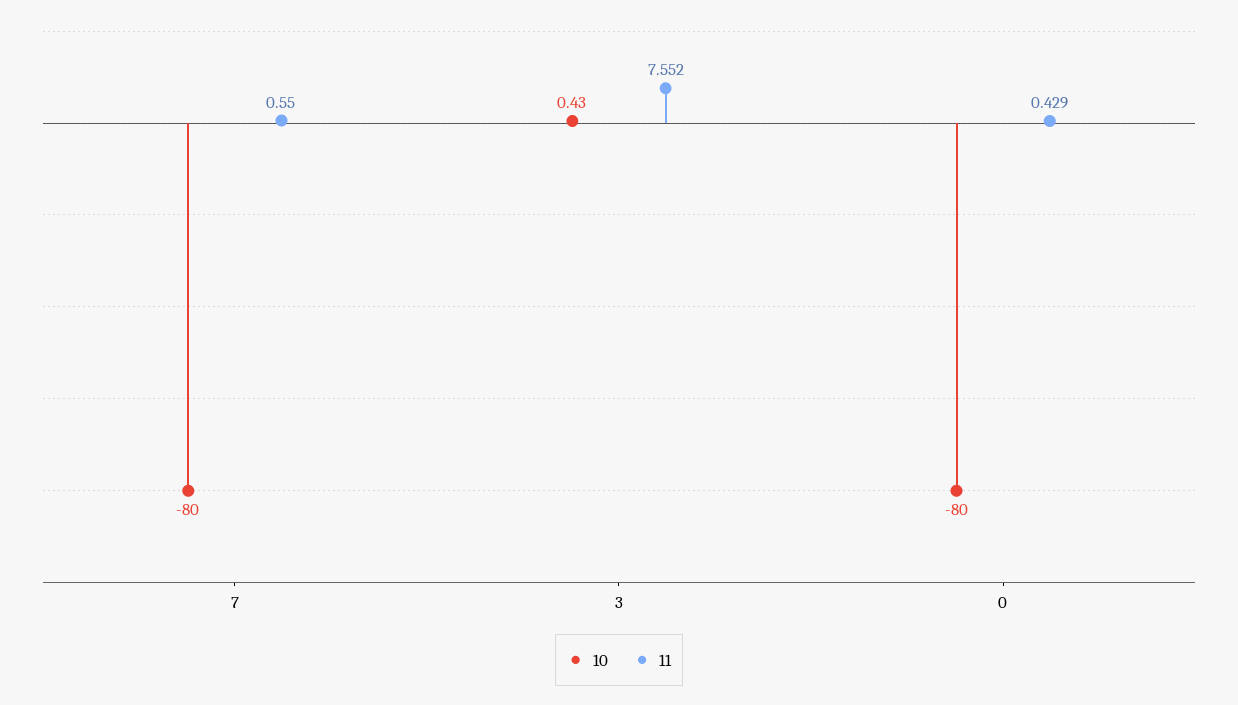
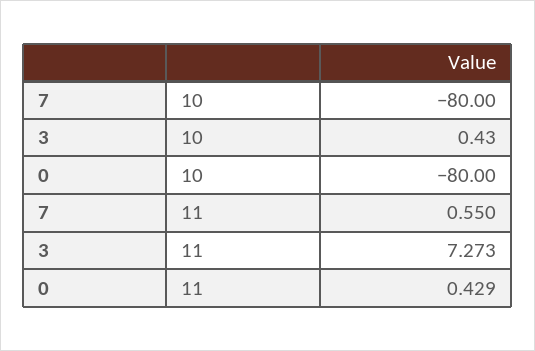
  {
    "10": {
      "7": -80,
      "3": 0.43,
      "0": -80
    },
    "11": {
      "7": 0.55,
-     "3": 7.552,
+     "3": 7.273,
      "0": 0.429
    }
  }

